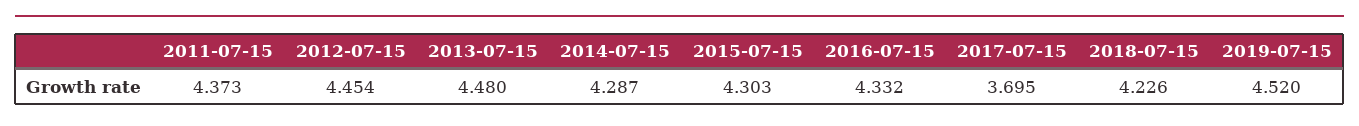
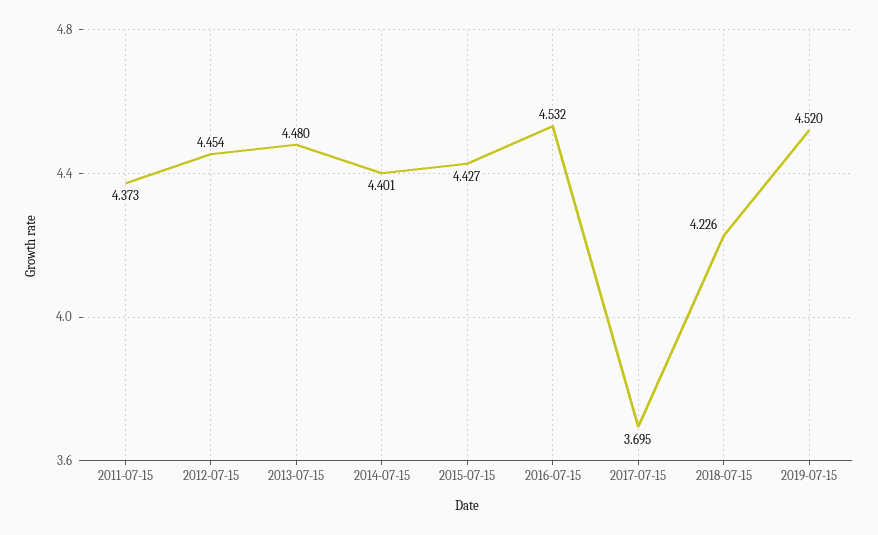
  {
    "2011-07-15": 4.373,
    "2012-07-15": 4.454,
    "2013-07-15": 4.48,
-   "2014-07-15": 4.287,
+   "2014-07-15": 4.401,
-   "2015-07-15": 4.303,
+   "2015-07-15": 4.427,
-   "2016-07-15": 4.332,
+   "2016-07-15": 4.532,
    "2017-07-15": 3.695,
    "2018-07-15": 4.226,
    "2019-07-15": 4.52
  }

